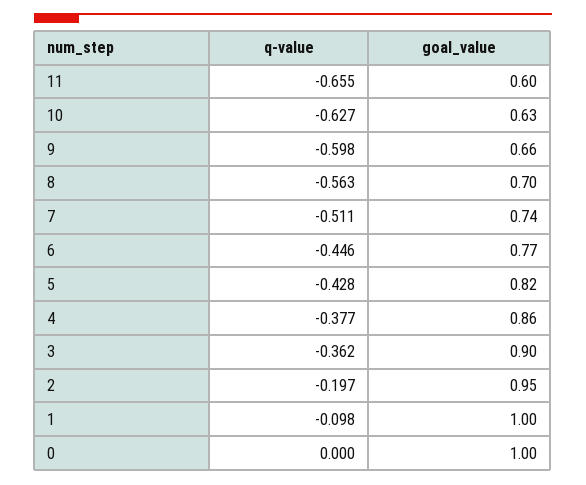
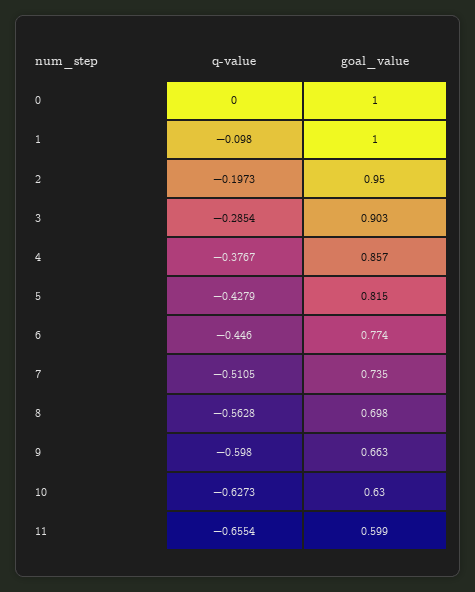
  {
    "q-value": {
      "11": -0.6554,
      "10": -0.6273,
      "9": -0.598,
      "8": -0.5628,
      "7": -0.5105,
      "6": -0.446,
      "5": -0.4279,
      "4": -0.3767,
-     "3": -0.362,
+     "3": -0.2854,
      "2": -0.1973,
      "1": -0.098,
      "0": 0
    },
    "goal_value": {
      "11": 0.599,
      "10": 0.63,
      "9": 0.663,
      "8": 0.698,
      "7": 0.735,
      "6": 0.774,
      "5": 0.815,
      "4": 0.857,
      "3": 0.903,
      "2": 0.95,
      "1": 1,
      "0": 1
    }
  }

